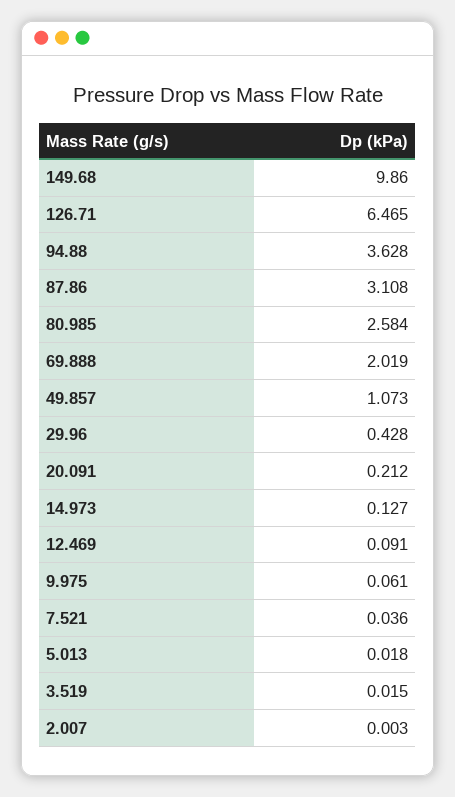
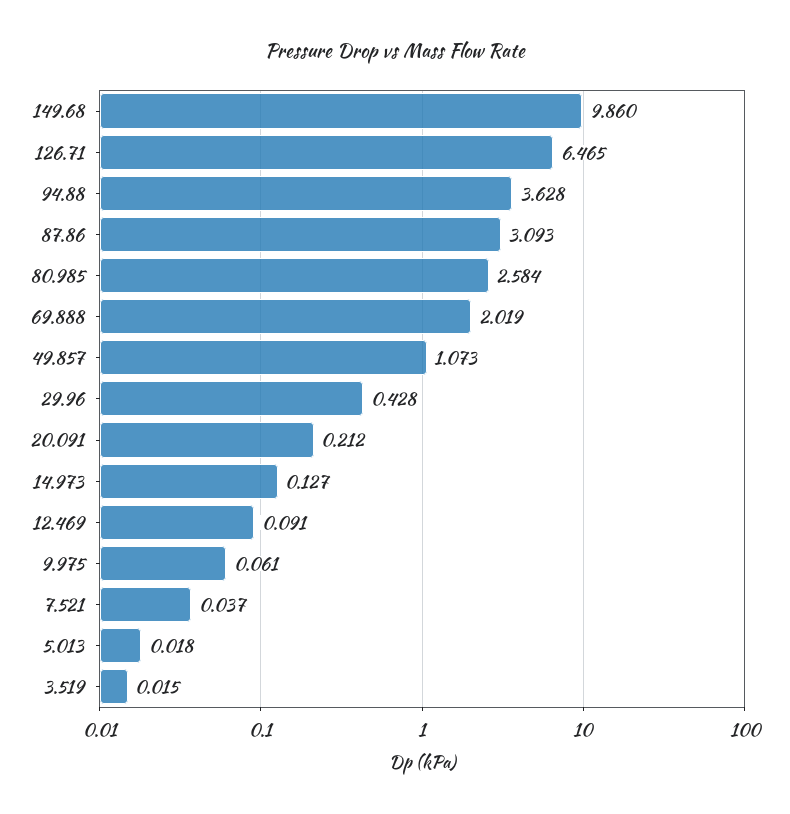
  {
    "149.68": 9.86,
    "126.71": 6.465,
    "94.88": 3.628,
-   "87.86": 3.108,
+   "87.86": 3.093,
    "80.985": 2.584,
    "69.888": 2.019,
    "49.857": 1.073,
    "29.96": 0.428,
    "20.091": 0.212,
    "14.973": 0.127,
    "12.469": 0.091,
    "9.975": 0.061,
-   "7.521": 0.036,
+   "7.521": 0.037,
    "5.013": 0.018,
-   "3.519": 0.015,
+   "3.519": 0.015
-   "2.007": 0.003
  }

